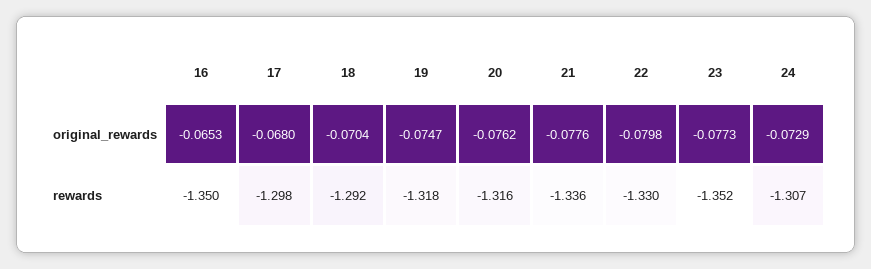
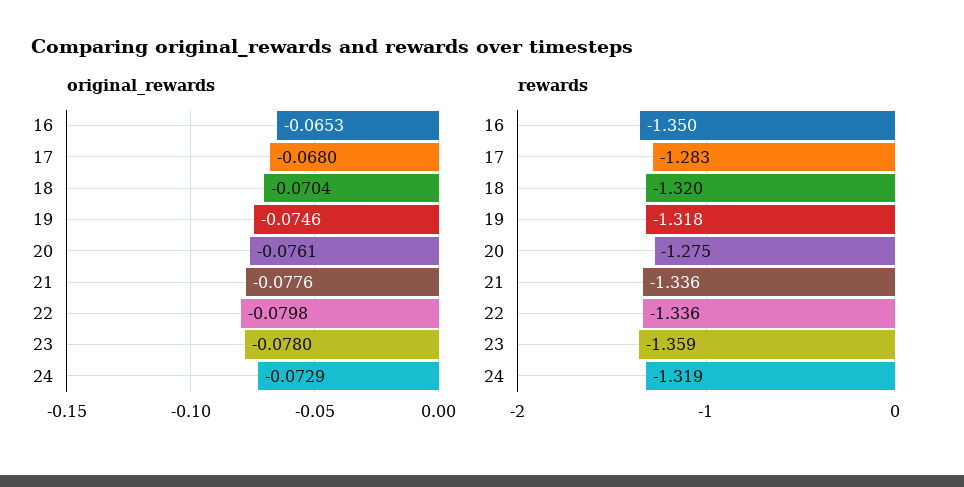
  {
    "original_rewards": {
      "16": -0.0653,
      "17": -0.068,
      "18": -0.0704,
-     "19": -0.0747,
+     "19": -0.0746,
-     "20": -0.0762,
+     "20": -0.0761,
      "21": -0.0776,
      "22": -0.0798,
-     "23": -0.0773,
+     "23": -0.078,
      "24": -0.0729
    },
    "rewards": {
      "16": -1.35,
-     "17": -1.298,
+     "17": -1.283,
-     "18": -1.292,
+     "18": -1.32,
      "19": -1.318,
-     "20": -1.316,
+     "20": -1.275,
      "21": -1.336,
-     "22": -1.33,
+     "22": -1.336,
-     "23": -1.352,
+     "23": -1.359,
-     "24": -1.307
+     "24": -1.319
    }
  }

